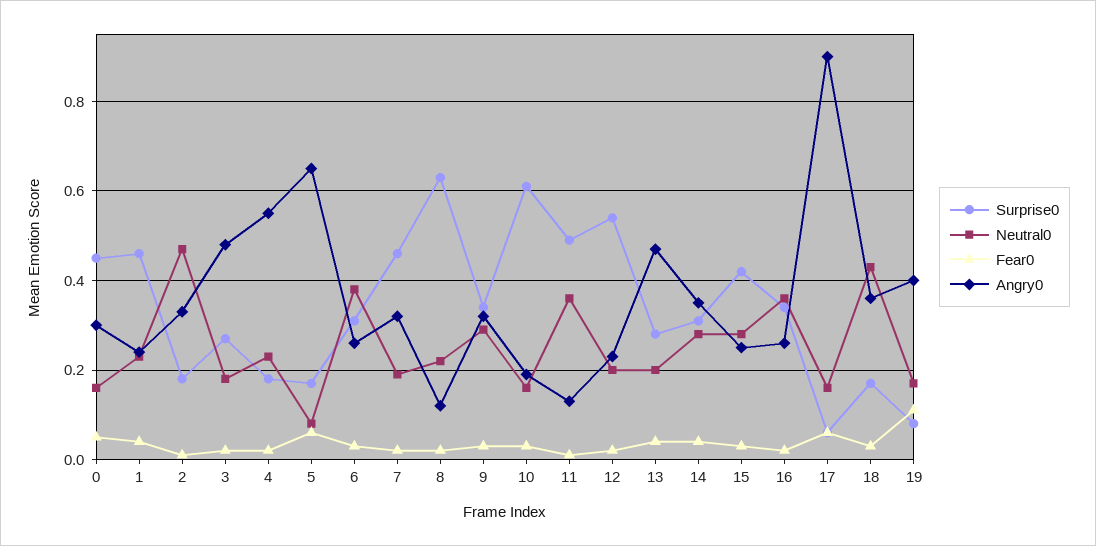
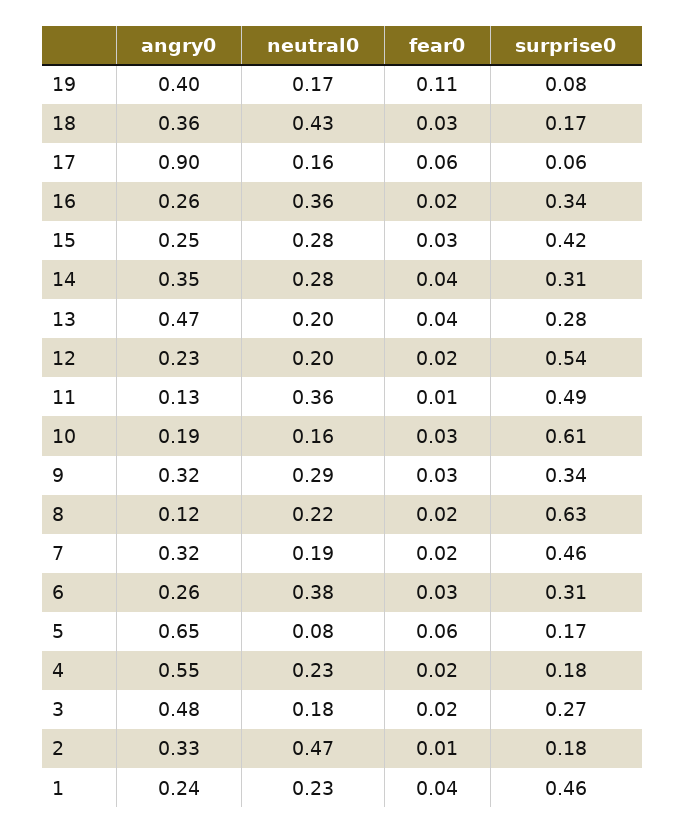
  {
    "Surprise0": {
-     "0": 0.45,
      "1": 0.46,
      "2": 0.18,
      "3": 0.27,
      "4": 0.18,
      "5": 0.17,
      "6": 0.31,
      "7": 0.46,
      "8": 0.63,
      "9": 0.34,
      "10": 0.61,
      "11": 0.49,
      "12": 0.54,
      "13": 0.28,
      "14": 0.31,
      "15": 0.42,
      "16": 0.34,
      "17": 0.06,
      "18": 0.17,
      "19": 0.08
    },
    "Neutral0": {
-     "0": 0.15,
      "1": 0.23,
      "2": 0.47,
      "3": 0.18,
      "4": 0.23,
      "5": 0.08,
      "6": 0.38,
      "7": 0.19,
      "8": 0.22,
      "9": 0.29,
      "10": 0.16,
      "11": 0.36,
      "12": 0.2,
      "13": 0.2,
      "14": 0.28,
      "15": 0.28,
      "16": 0.36,
      "17": 0.16,
      "18": 0.43,
      "19": 0.17
    },
    "Fear0": {
-     "0": 0.05,
      "1": 0.04,
      "2": 0.01,
      "3": 0.02,
      "4": 0.02,
      "5": 0.06,
      "6": 0.03,
      "7": 0.02,
      "8": 0.02,
      "9": 0.03,
      "10": 0.03,
      "11": 0.01,
      "12": 0.02,
      "13": 0.04,
      "14": 0.04,
      "15": 0.03,
      "16": 0.02,
      "17": 0.06,
      "18": 0.03,
      "19": 0.11
    },
    "Angry0": {
-     "0": 0.3,
      "1": 0.24,
      "2": 0.33,
      "3": 0.48,
      "4": 0.55,
      "5": 0.65,
      "6": 0.26,
      "7": 0.32,
      "8": 0.12,
      "9": 0.32,
      "10": 0.19,
      "11": 0.13,
      "12": 0.23,
      "13": 0.47,
      "14": 0.35,
      "15": 0.25,
      "16": 0.26,
      "17": 0.9,
      "18": 0.36,
      "19": 0.4
    }
  }

